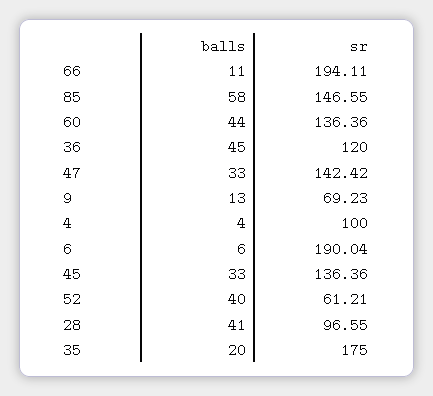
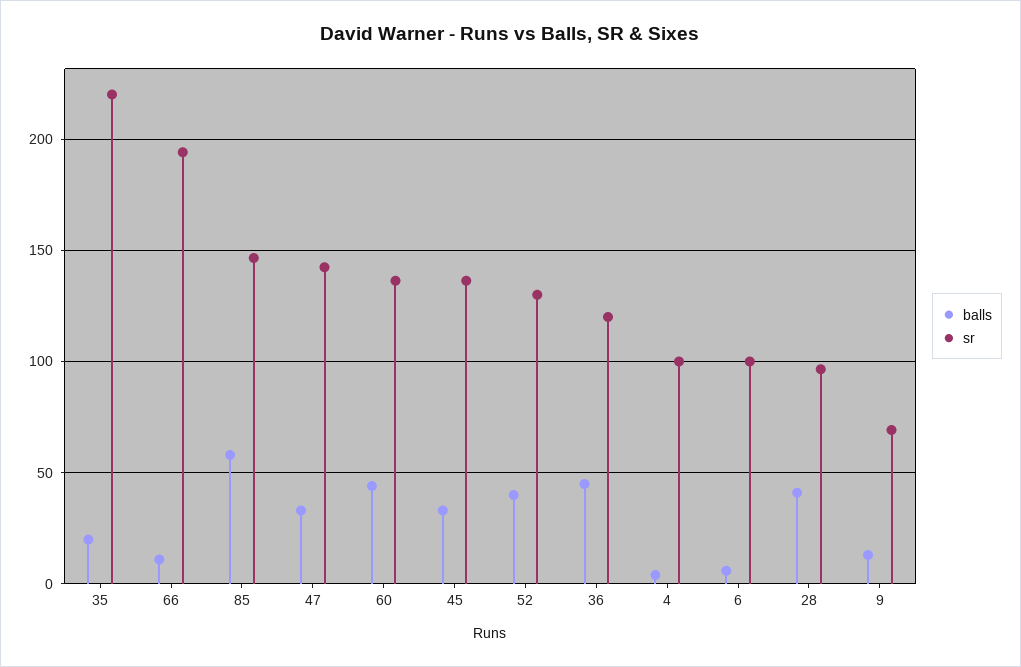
  {
    "balls": {
      "66": 11,
      "85": 58,
      "60": 44,
      "36": 45,
      "47": 33,
      "9": 13,
      "4": 4,
      "6": 6,
      "45": 33,
      "52": 40,
      "28": 41,
      "35": 20
    },
    "sr": {
      "66": 194.11,
      "85": 146.55,
      "60": 136.36,
      "36": 120,
      "47": 142.42,
      "9": 69.23,
      "4": 100,
-     "6": 190.04,
+     "6": 100,
      "45": 136.36,
-     "52": 61.21,
+     "52": 130,
      "28": 96.55,
-     "35": 175
+     "35": 220
    }
  }

